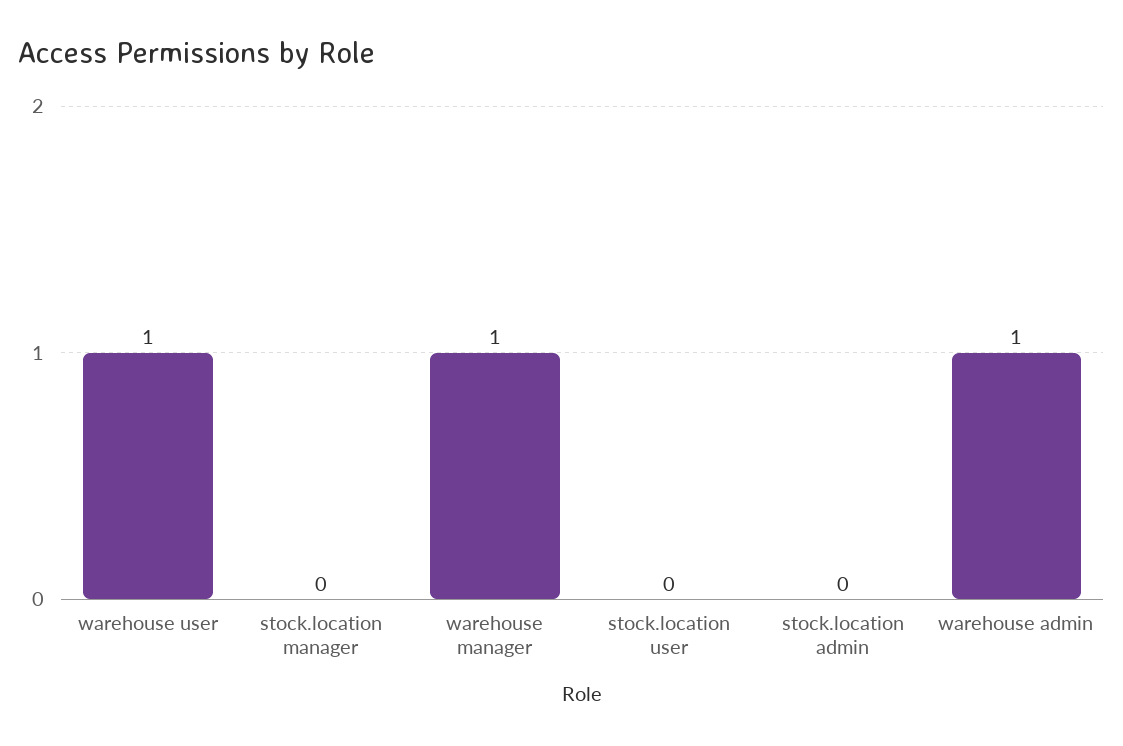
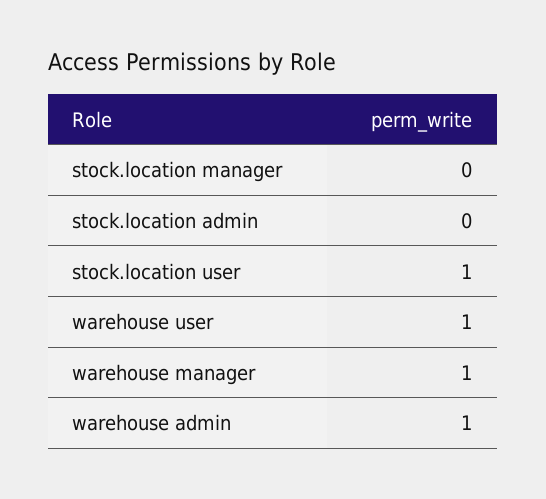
  {
    "warehouse user": 1,
    "stock.location manager": 0,
    "warehouse manager": 1,
-   "stock.location user": 0,
+   "stock.location user": 1,
    "stock.location admin": 0,
    "warehouse admin": 1
  }

